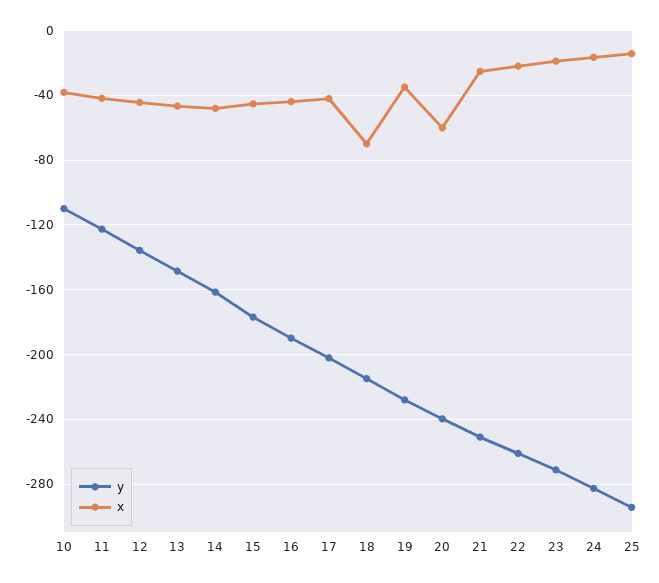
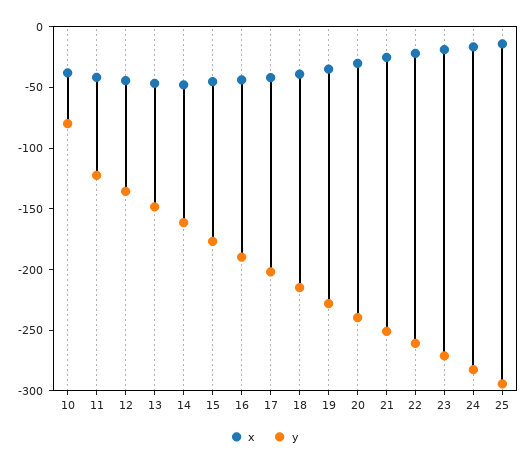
  {
    "y": {
-     "10": -110,
+     "10": -80,
      "11": -125,
      "12": -135,
      "13": -150,
      "14": -160,
      "15": -175,
      "16": -190,
      "17": -200,
      "18": -215,
      "19": -230,
      "20": -240,
      "21": -250,
      "22": -260,
      "23": -270,
      "24": -285,
      "25": -295
    },
    "x": {
      "10": -40,
      "11": -40,
      "12": -45,
      "13": -45,
      "14": -50,
      "15": -45,
      "16": -45,
      "17": -40,
-     "18": -70,
+     "18": -40,
      "19": -35,
-     "20": -60,
+     "20": -30,
      "21": -25,
      "22": -20,
      "23": -20,
      "24": -15,
      "25": -15
    }
  }

